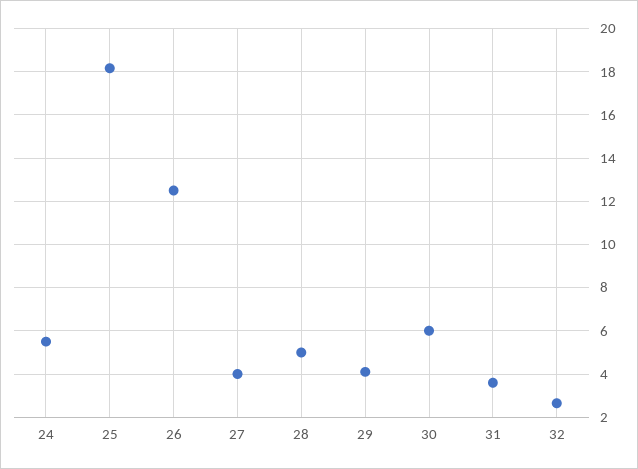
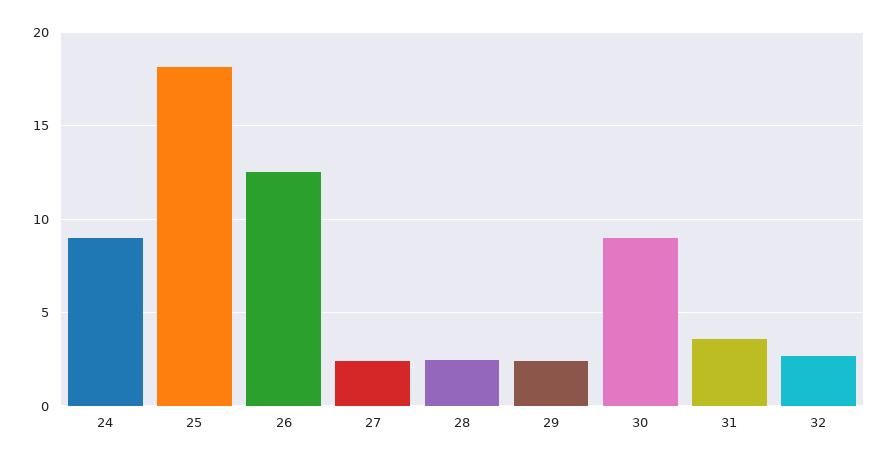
  {
-   "24": 5.5,
+   "24": 9,
    "25": 18,
    "26": 12.5,
-   "27": 4,
+   "27": 2.5,
-   "28": 5,
+   "28": 2.5,
-   "29": 4,
+   "29": 2.5,
-   "30": 6,
+   "30": 9,
    "31": 3.5,
    "32": 2.5
  }

